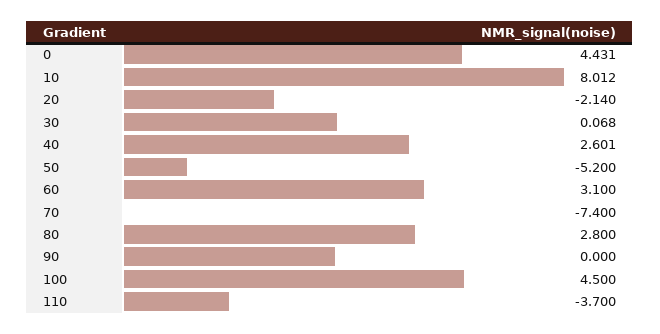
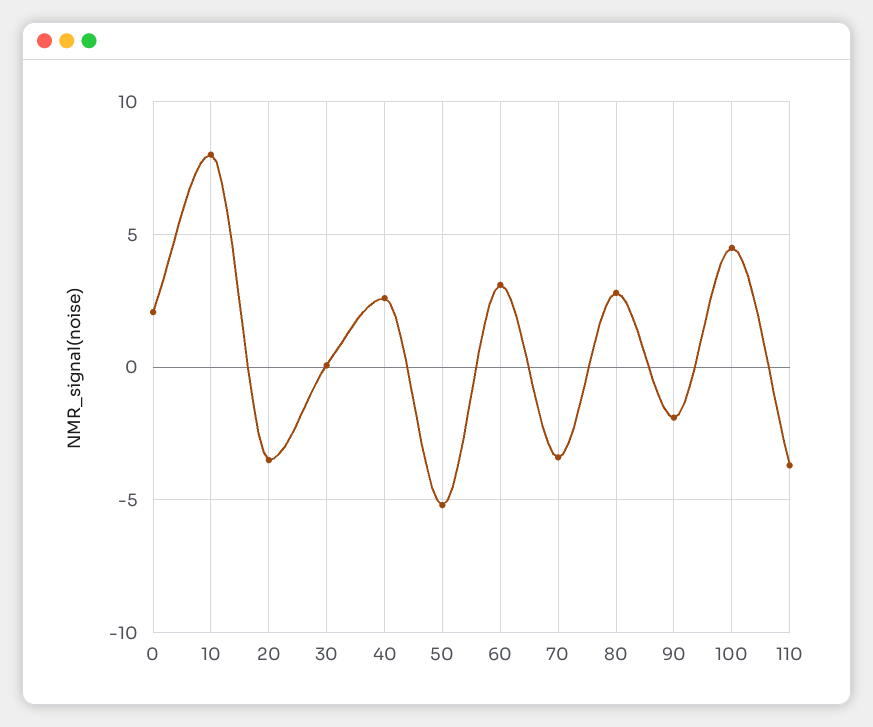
  {
-   "0": 4.431,
+   "0": 2,
    "10": 8.012,
-   "20": -2.14,
+   "20": -3.5,
    "30": 0.068,
    "40": 2.601,
    "50": -5.2,
    "60": 3.1,
-   "70": -7.4,
+   "70": -3.5,
    "80": 2.8,
-   "90": 0,
+   "90": -2,
    "100": 4.5,
    "110": -3.7
  }

